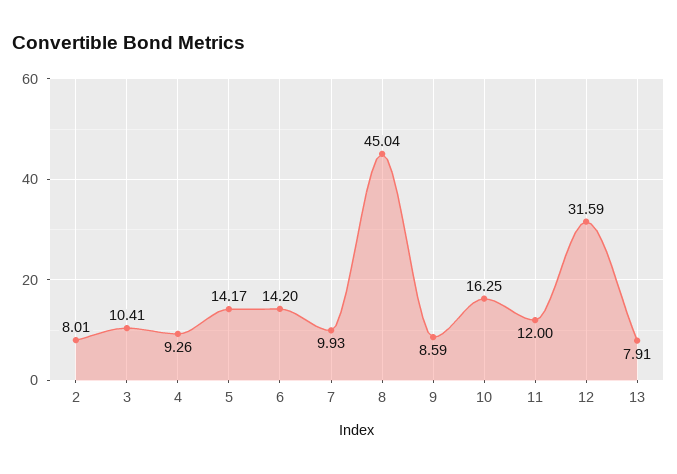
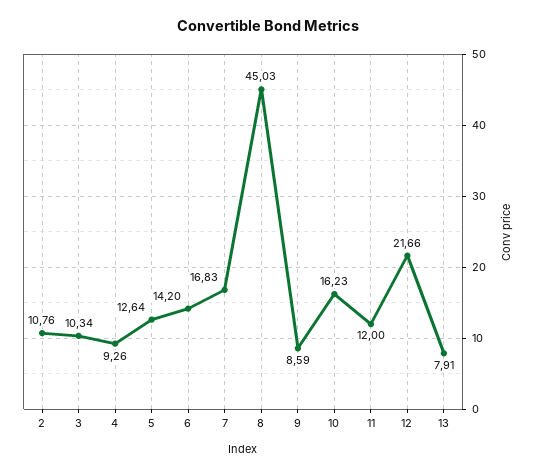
  {
-   "2": 8.01,
+   "2": 10.76,
-   "3": 10.41,
+   "3": 10.34,
    "4": 9.26,
-   "5": 14.17,
+   "5": 12.64,
    "6": 14.2,
-   "7": 9.93,
+   "7": 16.83,
-   "8": 45.04,
+   "8": 45.03,
    "9": 8.59,
-   "10": 16.25,
+   "10": 16.23,
    "11": 12,
-   "12": 31.59,
+   "12": 21.66,
    "13": 7.91
  }

